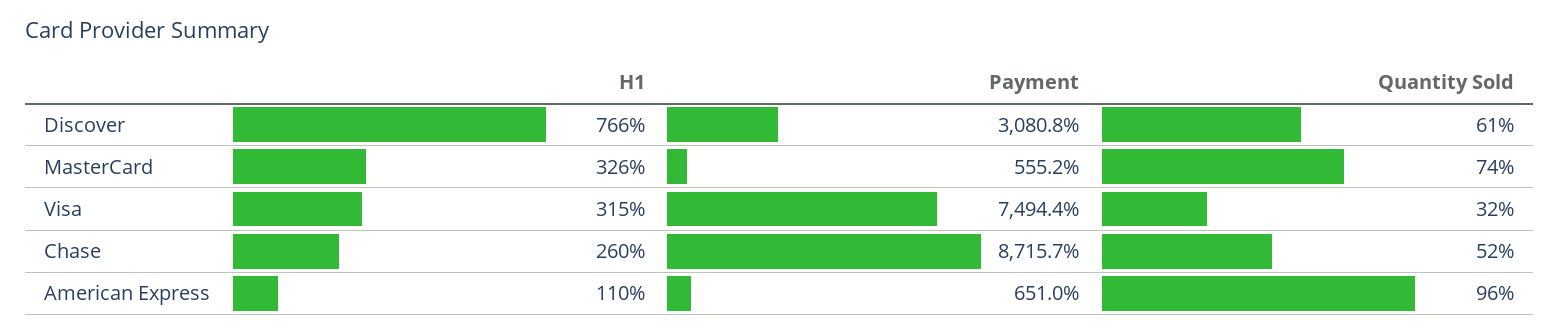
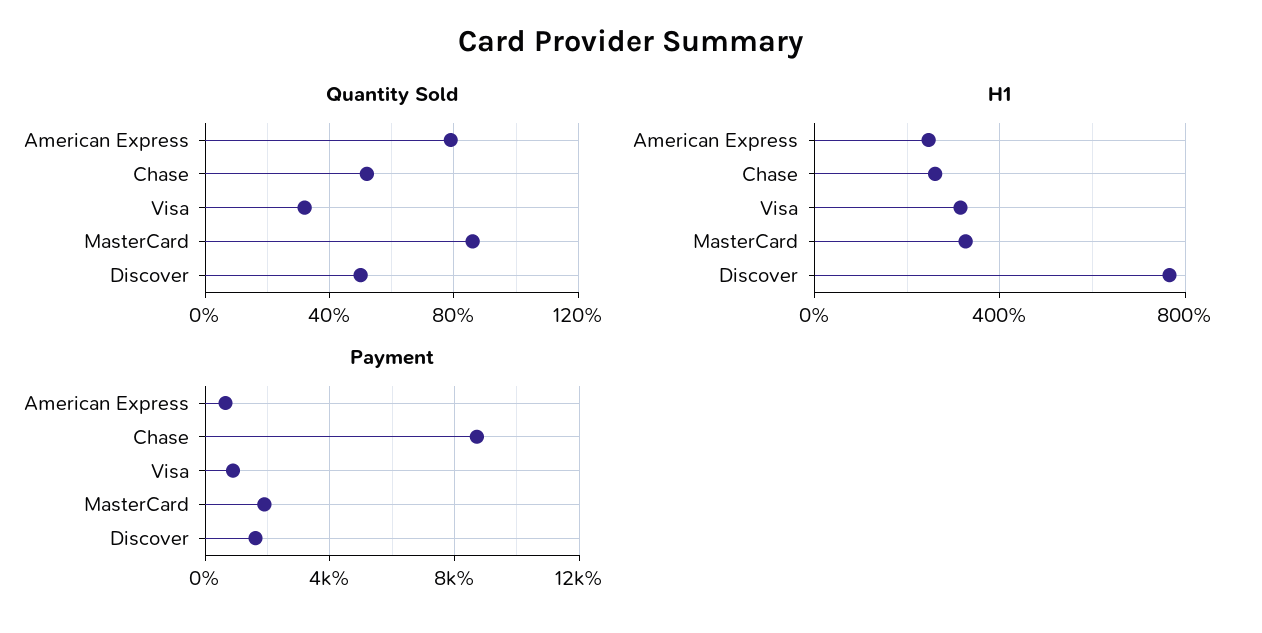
  {
    "H1": {
      "Discover": 766,
      "MasterCard": 326,
      "Visa": 315,
      "Chase": 260,
-     "American Express": 110
+     "American Express": 250
    },
    "Payment": {
-     "Discover": 3080.8,
+     "Discover": 1500,
-     "MasterCard": 555.2,
+     "MasterCard": 2000,
-     "Visa": 7494.4,
+     "Visa": 1000,
      "Chase": 8715.7,
      "American Express": 651
    },
    "Quantity Sold": {
-     "Discover": 61,
+     "Discover": 50,
-     "MasterCard": 74,
+     "MasterCard": 85,
      "Visa": 32,
      "Chase": 52,
-     "American Express": 96
+     "American Express": 80
    }
  }

